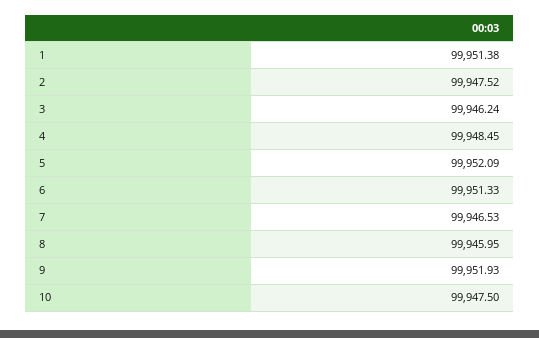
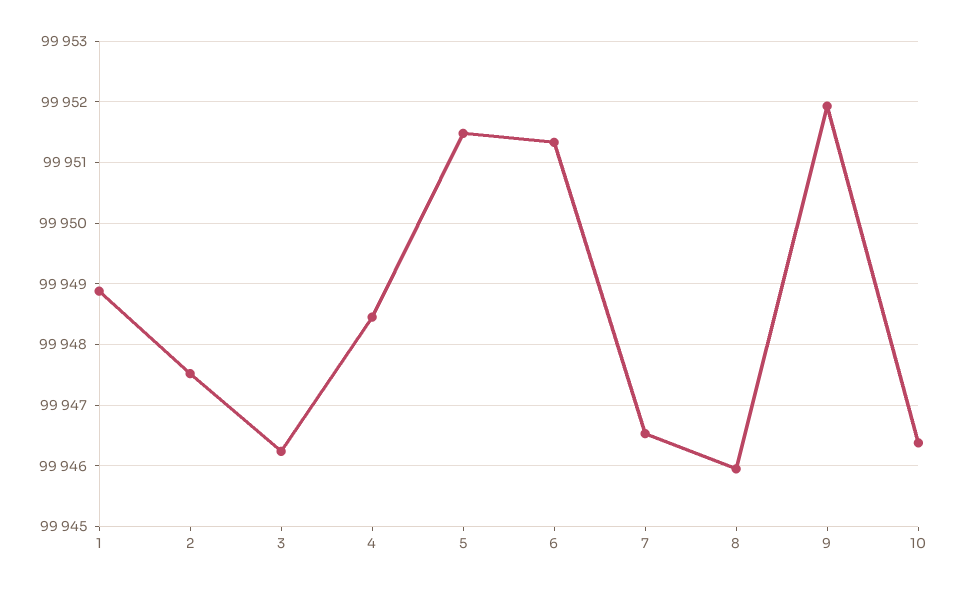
  {
-   "1": 99951.38,
+   "1": 99948.9,
    "2": 99947.52,
    "3": 99946.24,
    "4": 99948.45,
-   "5": 99952.09,
+   "5": 99951.5,
    "6": 99951.33,
    "7": 99946.53,
    "8": 99945.95,
    "9": 99951.93,
-   "10": 99947.5
+   "10": 99946.4
  }

